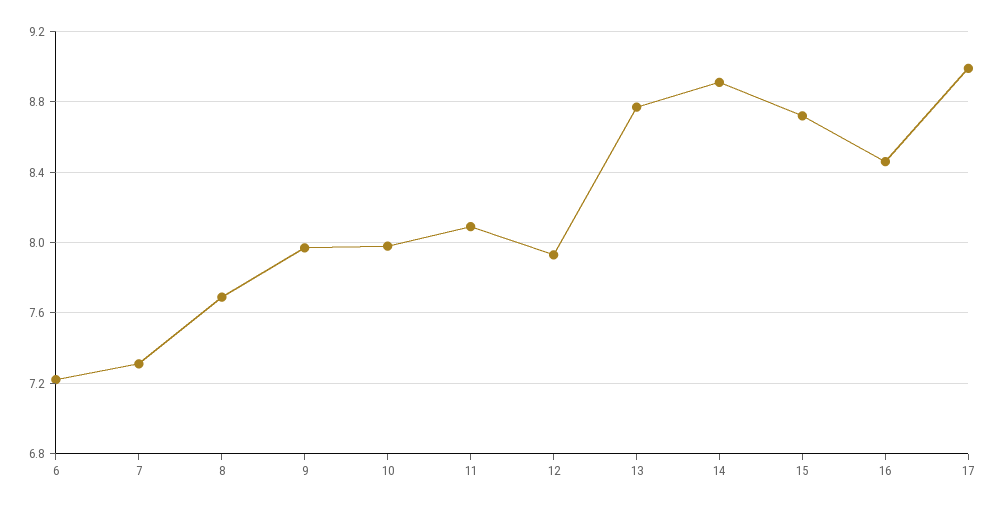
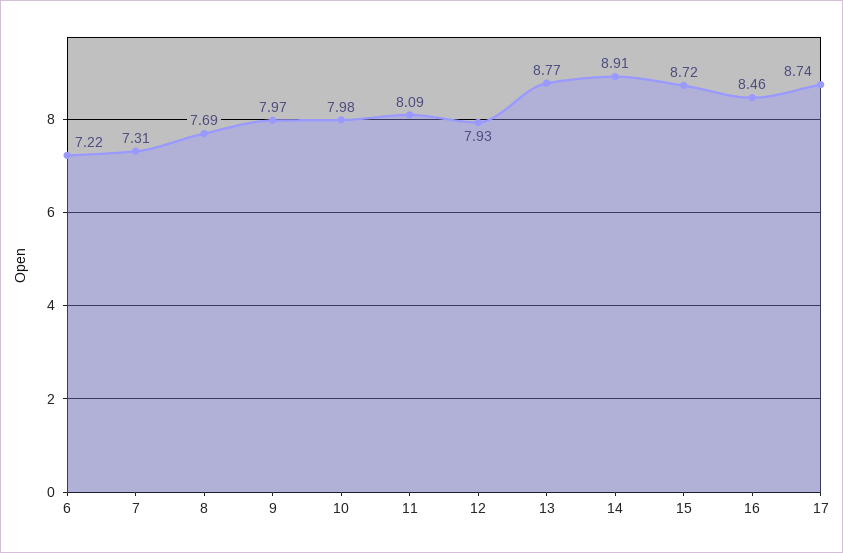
  {
    "6": 7.22,
    "7": 7.31,
    "8": 7.69,
    "9": 7.97,
    "10": 7.98,
    "11": 8.09,
    "12": 7.93,
    "13": 8.77,
    "14": 8.91,
    "15": 8.72,
    "16": 8.46,
-   "17": 9
+   "17": 8.74
  }

